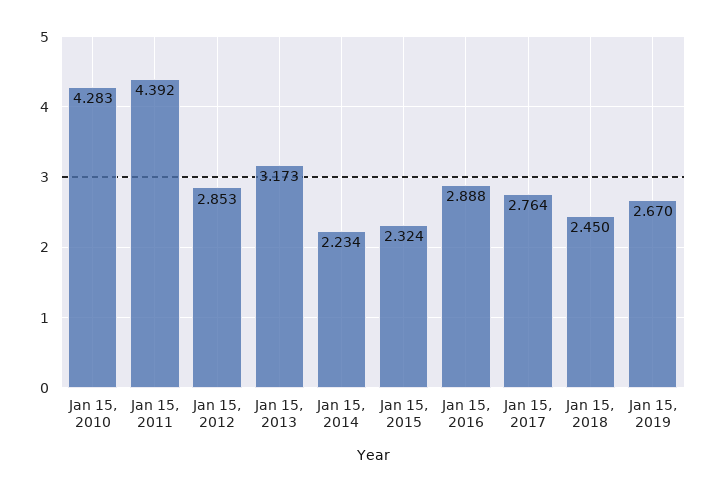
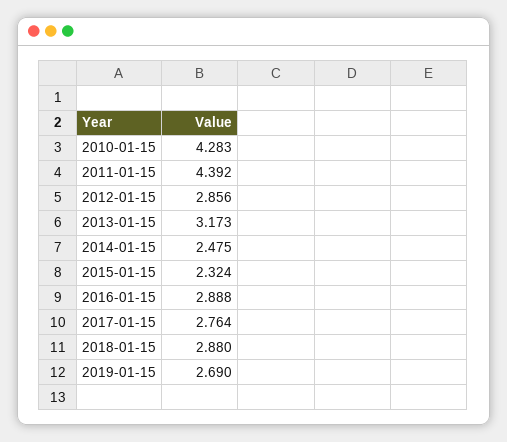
  {
    "Jan 15, 2010": 4.283,
    "Jan 15, 2011": 4.392,
-   "Jan 15, 2012": 2.853,
+   "Jan 15, 2012": 2.856,
    "Jan 15, 2013": 3.173,
-   "Jan 15, 2014": 2.234,
+   "Jan 15, 2014": 2.475,
    "Jan 15, 2015": 2.324,
    "Jan 15, 2016": 2.888,
    "Jan 15, 2017": 2.764,
-   "Jan 15, 2018": 2.45,
+   "Jan 15, 2018": 2.88,
-   "Jan 15, 2019": 2.67
+   "Jan 15, 2019": 2.69
  }

